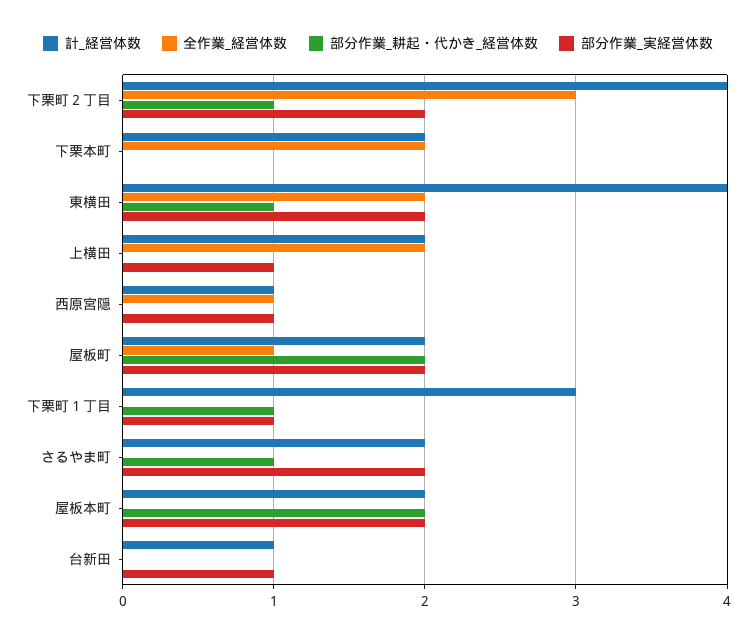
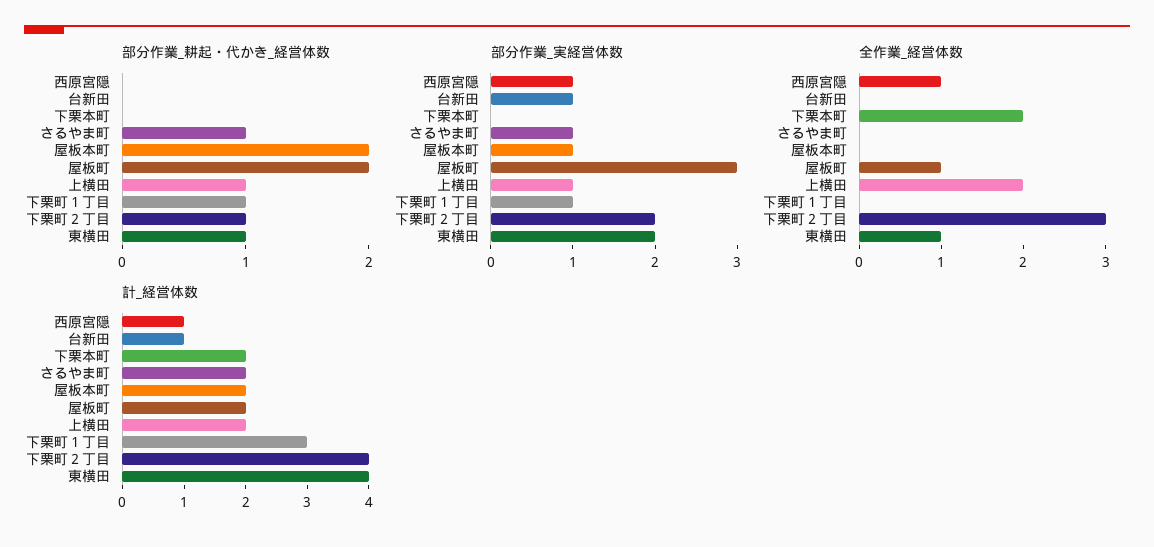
  {
    "計_経営体数": {
      "下栗町２丁目": 4,
      "下栗本町": 2,
      "東横田": 4,
      "上横田": 2,
      "西原宮隠": 1,
      "屋板町": 2,
      "下栗町１丁目": 3,
      "さるやま町": 2,
      "屋板本町": 2,
      "台新田": 1
    },
    "全作業_経営体数": {
      "下栗町２丁目": 3,
      "下栗本町": 2,
-     "東横田": 2,
+     "東横田": 1,
      "上横田": 2,
      "西原宮隠": 1,
      "屋板町": 1,
      "下栗町１丁目": 0,
      "さるやま町": 0,
      "屋板本町": 0,
      "台新田": 0
    },
    "部分作業_耕起・代かき_経営体数": {
      "下栗町２丁目": 1,
      "下栗本町": 0,
      "東横田": 1,
-     "上横田": 0,
+     "上横田": 1,
      "西原宮隠": 0,
      "屋板町": 2,
      "下栗町１丁目": 1,
      "さるやま町": 1,
      "屋板本町": 2,
      "台新田": 0
    },
    "部分作業_実経営体数": {
      "下栗町２丁目": 2,
      "下栗本町": 0,
      "東横田": 2,
      "上横田": 1,
      "西原宮隠": 1,
-     "屋板町": 2,
+     "屋板町": 3,
      "下栗町１丁目": 1,
-     "さるやま町": 2,
+     "さるやま町": 1,
-     "屋板本町": 2,
+     "屋板本町": 1,
      "台新田": 1
    }
  }

